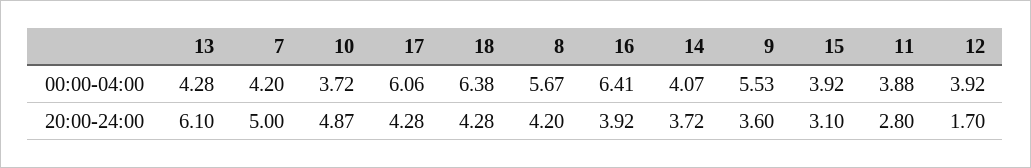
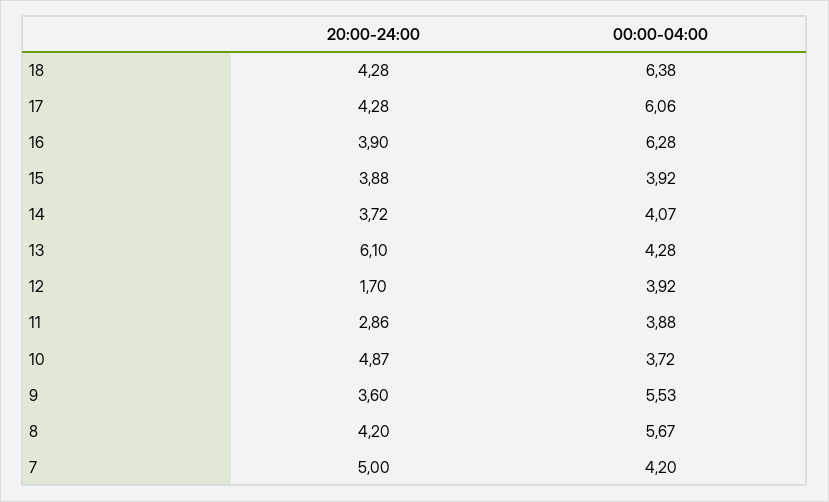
  {
    "13": {
      "00:00-04:00": 4.28,
      "20:00-24:00": 6.1
    },
    "7": {
      "00:00-04:00": 4.2,
      "20:00-24:00": 5
    },
    "10": {
      "00:00-04:00": 3.72,
      "20:00-24:00": 4.87
    },
    "17": {
      "00:00-04:00": 6.06,
      "20:00-24:00": 4.28
    },
    "18": {
      "00:00-04:00": 6.38,
      "20:00-24:00": 4.28
    },
    "8": {
      "00:00-04:00": 5.67,
      "20:00-24:00": 4.2
    },
    "16": {
-     "00:00-04:00": 6.41,
+     "00:00-04:00": 6.28,
-     "20:00-24:00": 3.92
+     "20:00-24:00": 3.9
    },
    "14": {
      "00:00-04:00": 4.07,
      "20:00-24:00": 3.72
    },
    "9": {
      "00:00-04:00": 5.53,
      "20:00-24:00": 3.6
    },
    "15": {
      "00:00-04:00": 3.92,
-     "20:00-24:00": 3.1
+     "20:00-24:00": 3.88
    },
    "11": {
      "00:00-04:00": 3.88,
-     "20:00-24:00": 2.8
+     "20:00-24:00": 2.86
    },
    "12": {
      "00:00-04:00": 3.92,
      "20:00-24:00": 1.7
    }
  }

